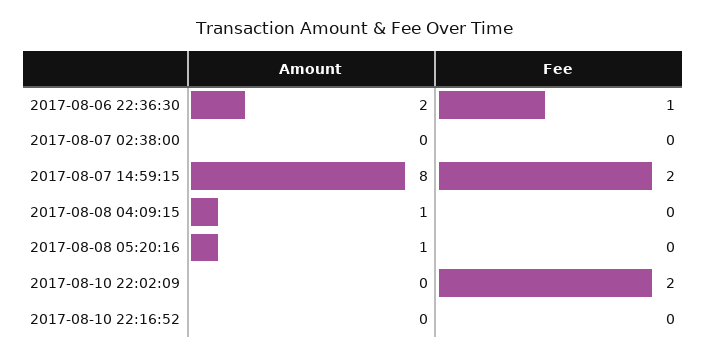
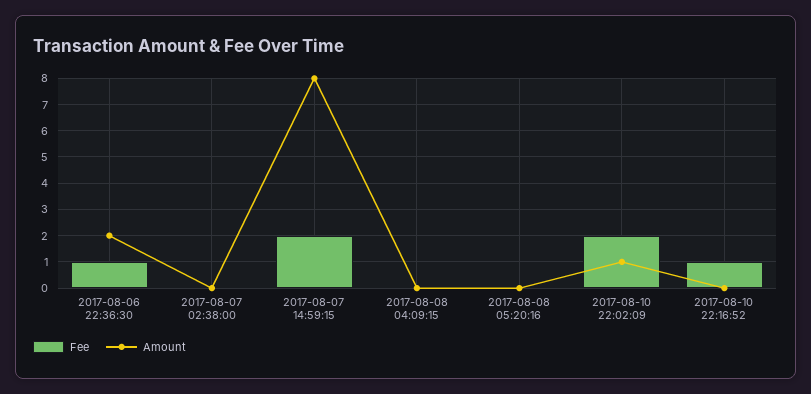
  {
    "Amount": {
      "2017-08-06 22:36:30": 2,
      "2017-08-07 02:38:00": 0,
      "2017-08-07 14:59:15": 8,
-     "2017-08-08 04:09:15": 1,
+     "2017-08-08 04:09:15": 0,
-     "2017-08-08 05:20:16": 1,
+     "2017-08-08 05:20:16": 0,
-     "2017-08-10 22:02:09": 0,
+     "2017-08-10 22:02:09": 1,
      "2017-08-10 22:16:52": 0
    },
    "Fee": {
      "2017-08-06 22:36:30": 1,
      "2017-08-07 02:38:00": 0,
      "2017-08-07 14:59:15": 2,
      "2017-08-08 04:09:15": 0,
      "2017-08-08 05:20:16": 0,
      "2017-08-10 22:02:09": 2,
-     "2017-08-10 22:16:52": 0
+     "2017-08-10 22:16:52": 1
    }
  }

